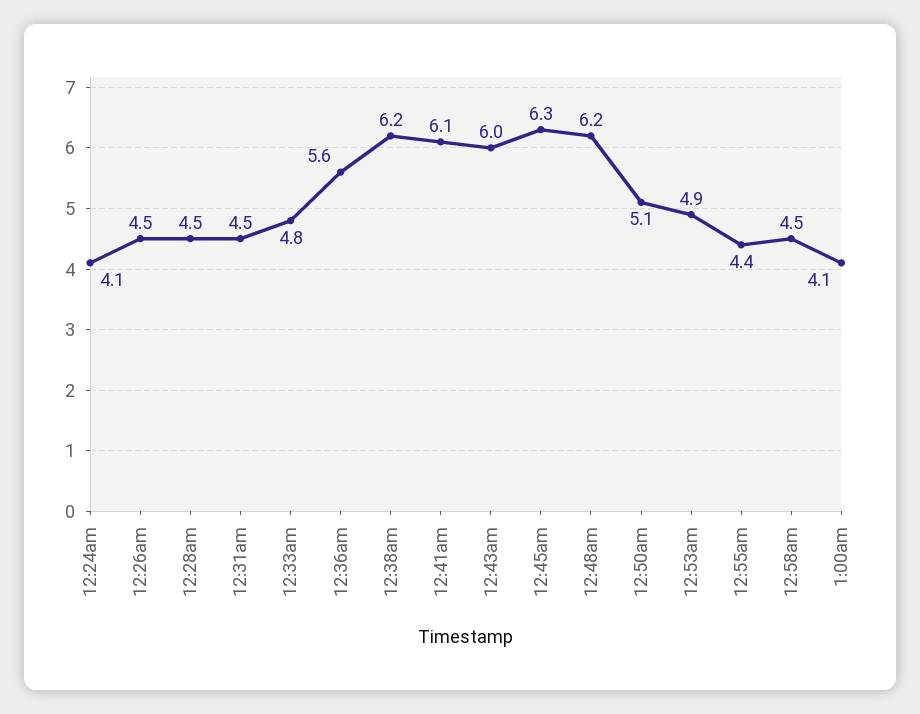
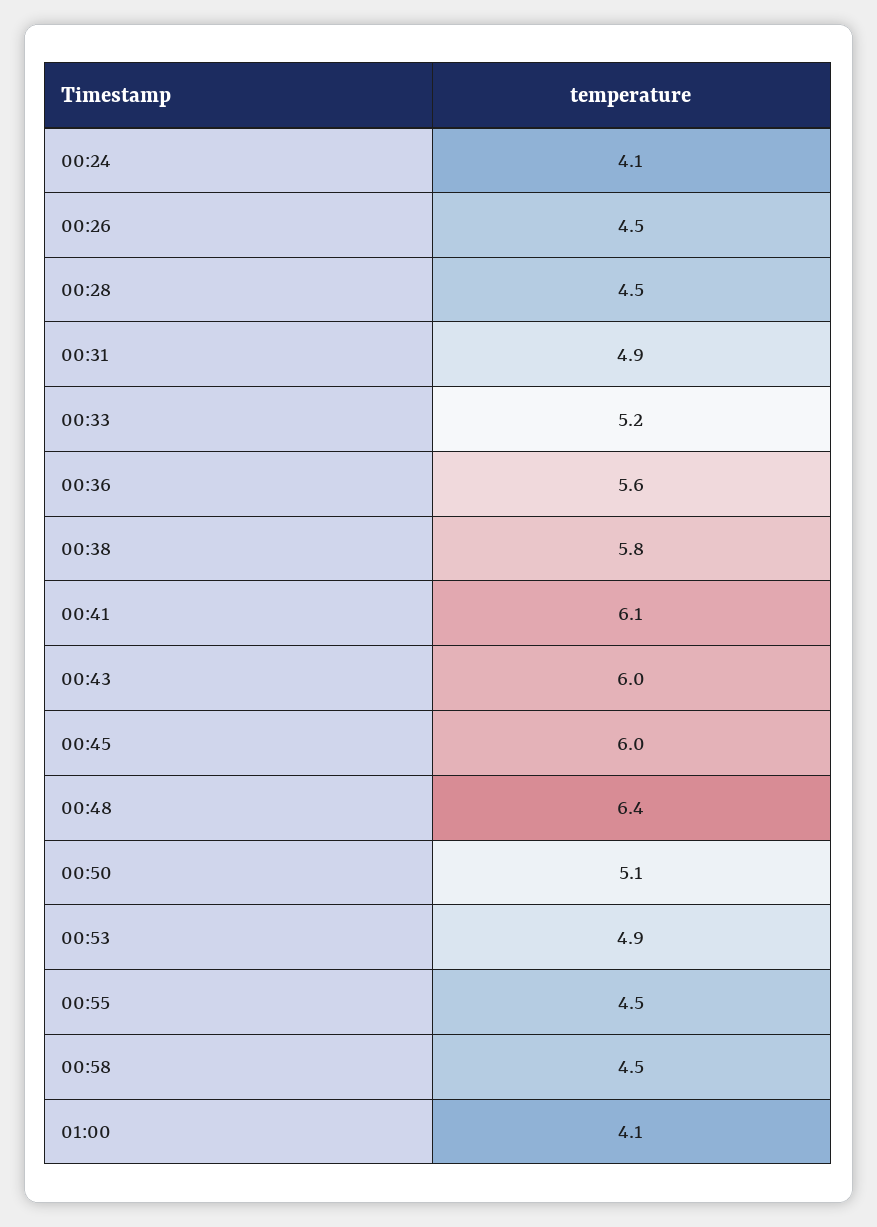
  {
    "12:24am": 4.1,
    "12:26am": 4.5,
    "12:28am": 4.5,
-   "12:31am": 4.5,
+   "12:31am": 4.9,
-   "12:33am": 4.8,
+   "12:33am": 5.2,
    "12:36am": 5.6,
-   "12:38am": 6.2,
+   "12:38am": 5.8,
    "12:41am": 6.1,
    "12:43am": 6,
-   "12:45am": 6.3,
+   "12:45am": 6,
-   "12:48am": 6.2,
+   "12:48am": 6.4,
    "12:50am": 5.1,
    "12:53am": 4.9,
-   "12:55am": 4.4,
+   "12:55am": 4.5,
    "12:58am": 4.5,
    "1:00am": 4.1
  }

